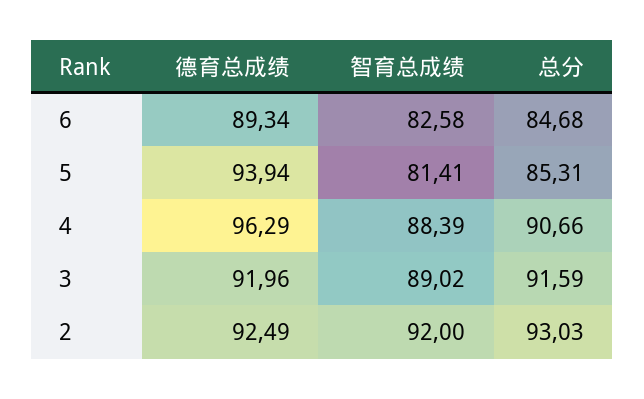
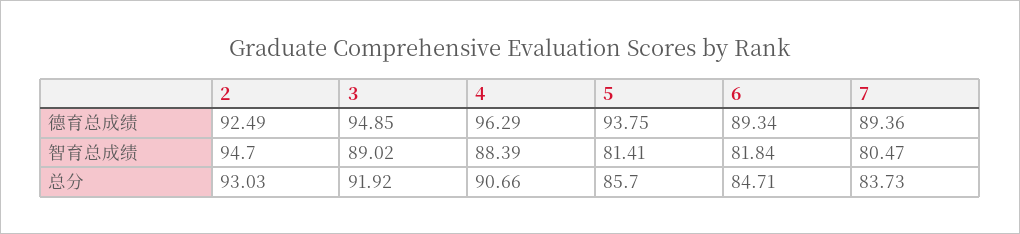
  {
    "德育总成绩": {
      "6": 89.34,
-     "5": 93.94,
+     "5": 93.75,
      "4": 96.29,
-     "3": 91.96,
+     "3": 94.85,
-     "2": 92.49
+     "2": 92.49,
+     "7": 89.36
    },
    "智育总成绩": {
-     "6": 82.58,
+     "6": 81.84,
      "5": 81.41,
      "4": 88.39,
      "3": 89.02,
-     "2": 92
+     "2": 94.7,
+     "7": 80.47
    },
    "总分": {
-     "6": 84.68,
+     "6": 84.71,
-     "5": 85.31,
+     "5": 85.7,
      "4": 90.66,
-     "3": 91.59,
+     "3": 91.92,
-     "2": 93.03
+     "2": 93.03,
+     "7": 83.73
    }
  }

